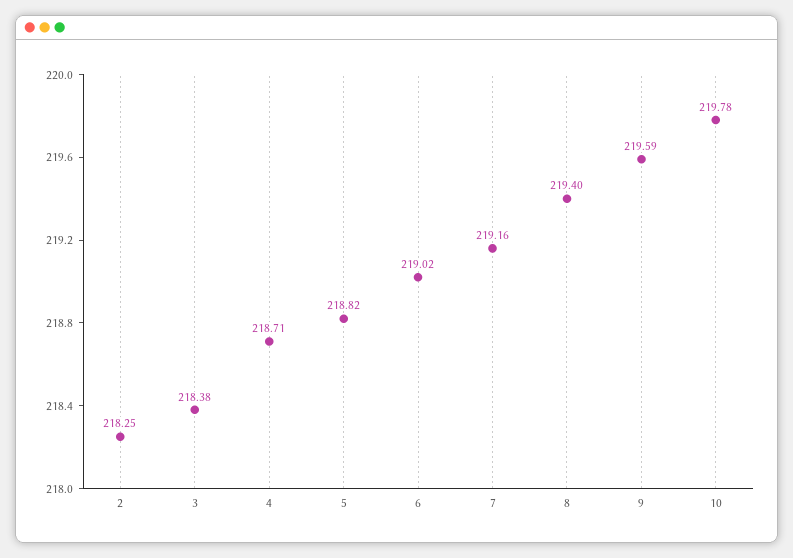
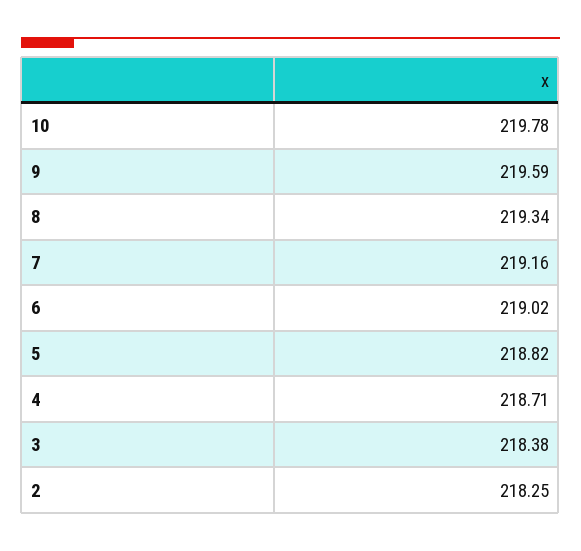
  {
    "2": 218.25,
    "3": 218.38,
    "4": 218.71,
    "5": 218.82,
    "6": 219.02,
    "7": 219.16,
-   "8": 219.4,
+   "8": 219.34,
    "9": 219.59,
    "10": 219.78
  }

